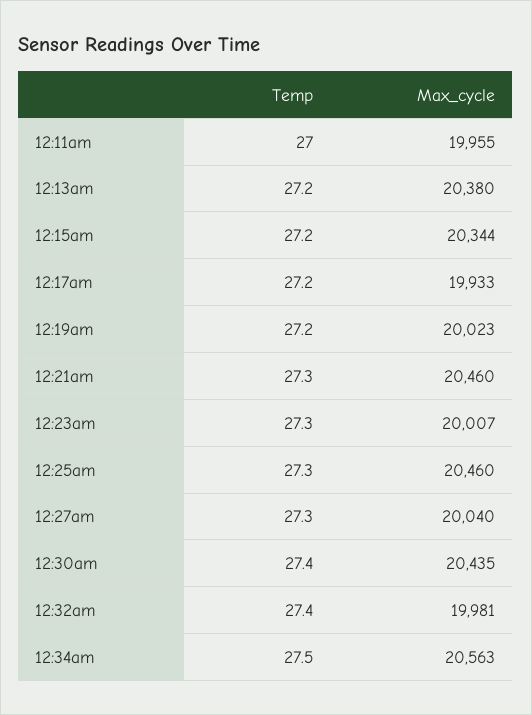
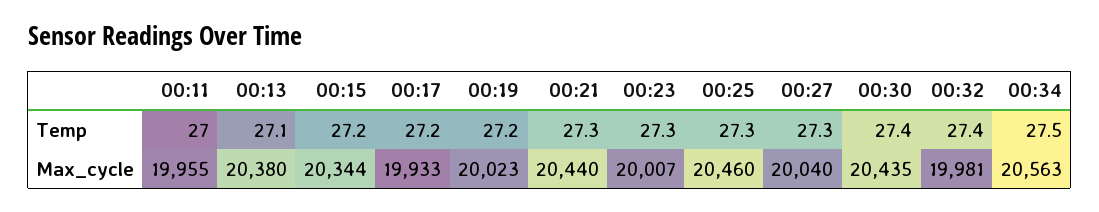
  {
    "Temp": {
      "12:11am": 27,
-     "12:13am": 27.2,
+     "12:13am": 27.1,
      "12:15am": 27.2,
      "12:17am": 27.2,
      "12:19am": 27.2,
      "12:21am": 27.3,
      "12:23am": 27.3,
      "12:25am": 27.3,
      "12:27am": 27.3,
      "12:30am": 27.4,
      "12:32am": 27.4,
      "12:34am": 27.5
    },
    "Max_cycle": {
      "12:11am": 19955,
      "12:13am": 20380,
      "12:15am": 20344,
      "12:17am": 19933,
      "12:19am": 20023,
-     "12:21am": 20460,
+     "12:21am": 20440,
      "12:23am": 20007,
      "12:25am": 20460,
      "12:27am": 20040,
      "12:30am": 20435,
      "12:32am": 19981,
      "12:34am": 20563
    }
  }

